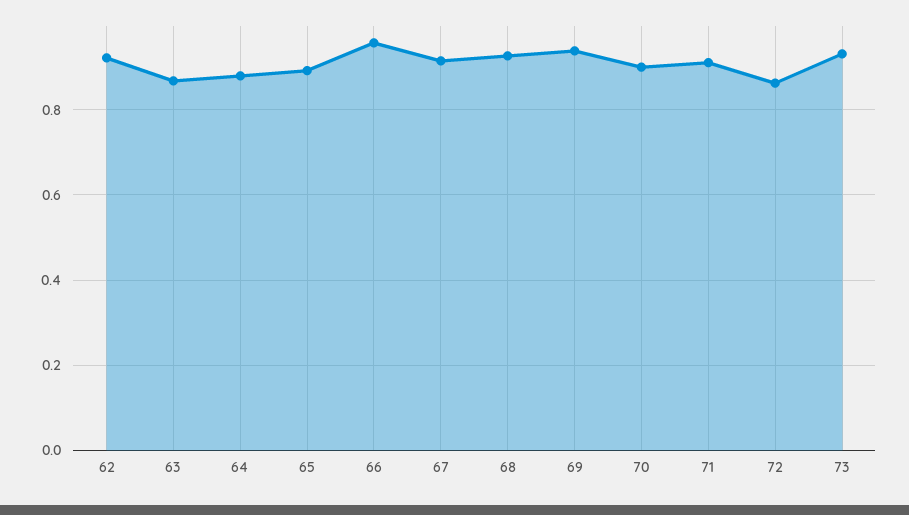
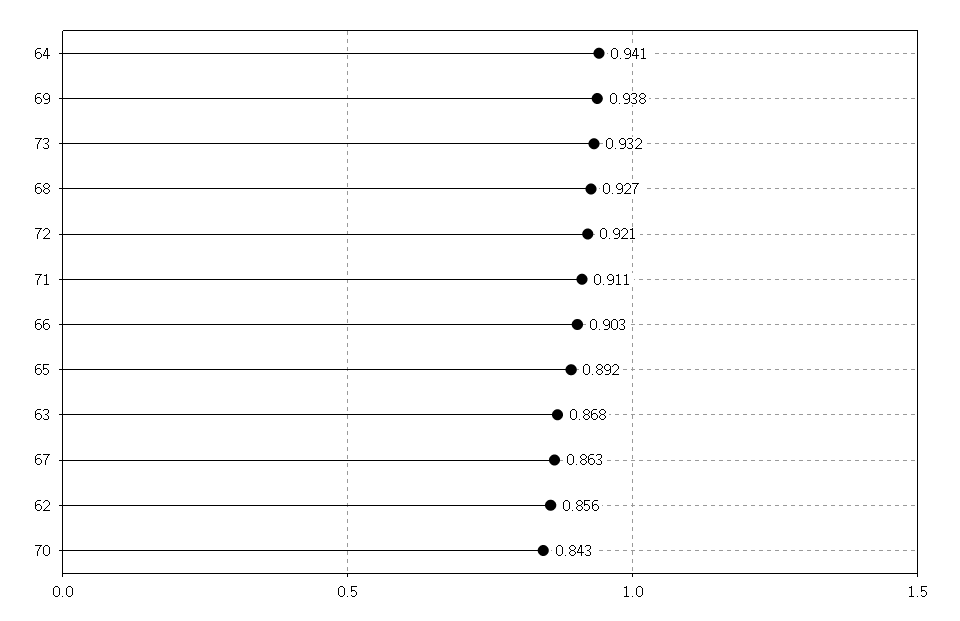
  {
-   "62": 0.92,
+   "62": 0.856,
    "63": 0.868,
-   "64": 0.88,
+   "64": 0.941,
    "65": 0.892,
-   "66": 0.96,
+   "66": 0.903,
-   "67": 0.92,
+   "67": 0.863,
    "68": 0.927,
    "69": 0.938,
-   "70": 0.9,
+   "70": 0.843,
    "71": 0.911,
-   "72": 0.86,
+   "72": 0.921,
    "73": 0.932
  }

